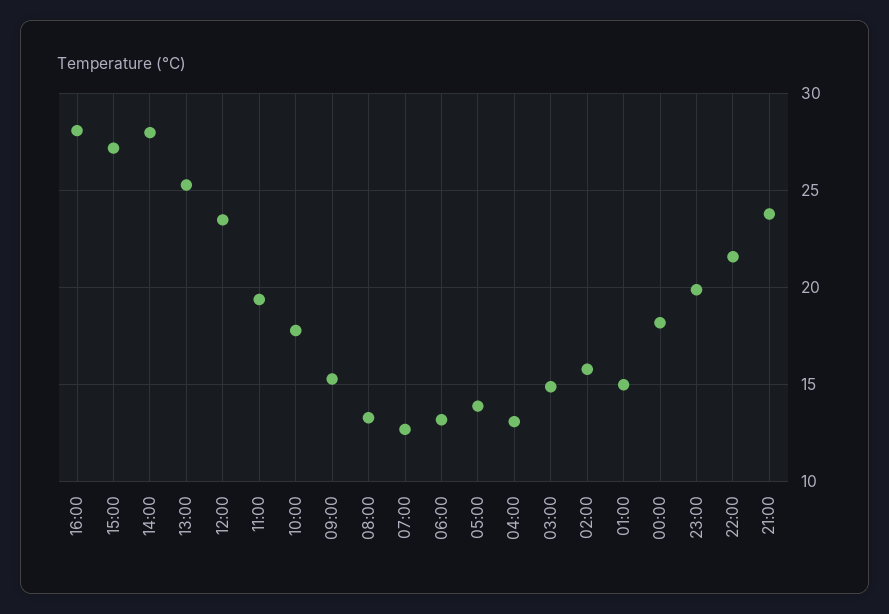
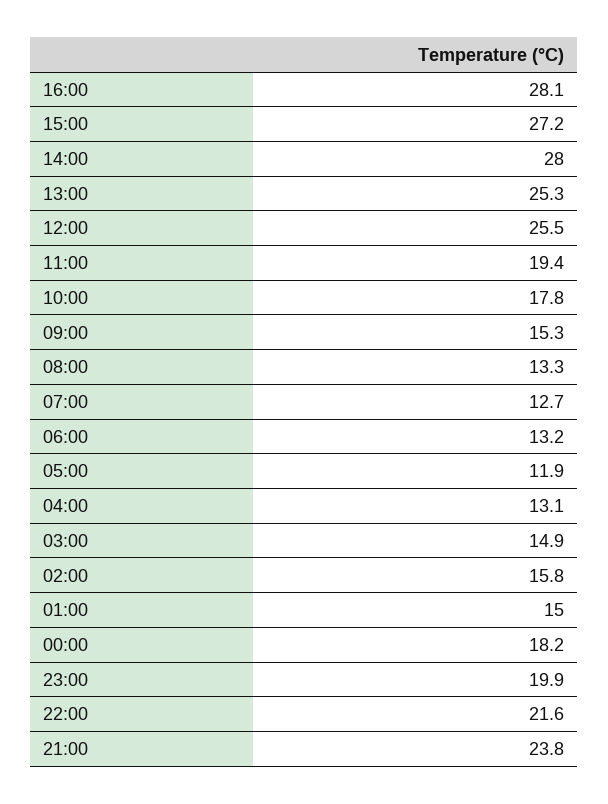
  {
    "16:00": 28.1,
    "15:00": 27.2,
    "14:00": 28,
    "13:00": 25.3,
-   "12:00": 23.5,
+   "12:00": 25.5,
    "11:00": 19.4,
    "10:00": 17.8,
    "09:00": 15.3,
    "08:00": 13.3,
    "07:00": 12.7,
    "06:00": 13.2,
-   "05:00": 14,
+   "05:00": 11.9,
    "04:00": 13.1,
    "03:00": 14.9,
    "02:00": 15.8,
    "01:00": 15,
    "00:00": 18.2,
    "23:00": 19.9,
    "22:00": 21.6,
    "21:00": 23.8
  }

